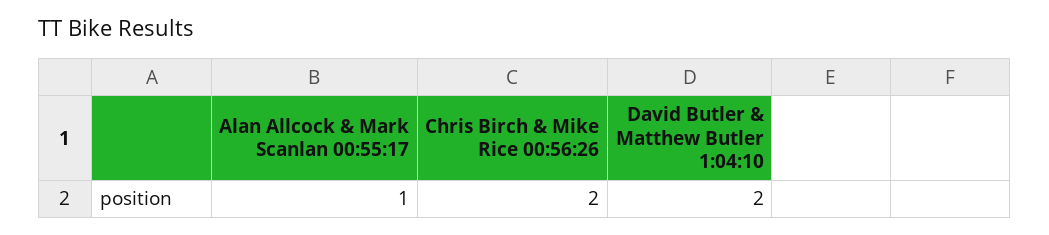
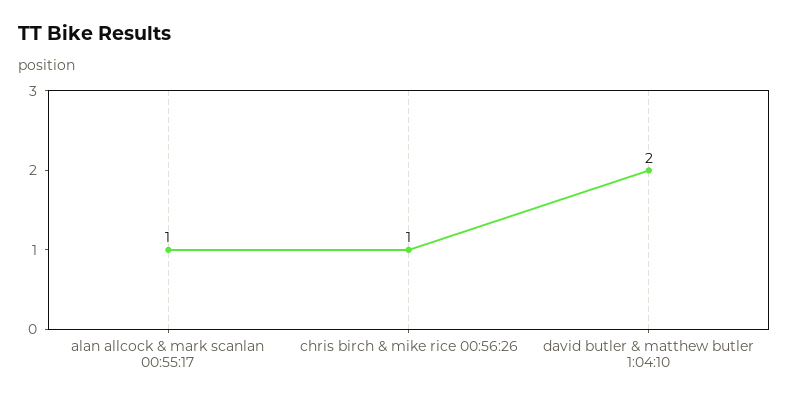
  {
    "Alan Allcock & Mark Scanlan 00:55:17": 1,
-   "Chris Birch & Mike Rice 00:56:26": 2,
+   "Chris Birch & Mike Rice 00:56:26": 1,
    "David Butler & Matthew Butler 1:04:10": 2
  }

